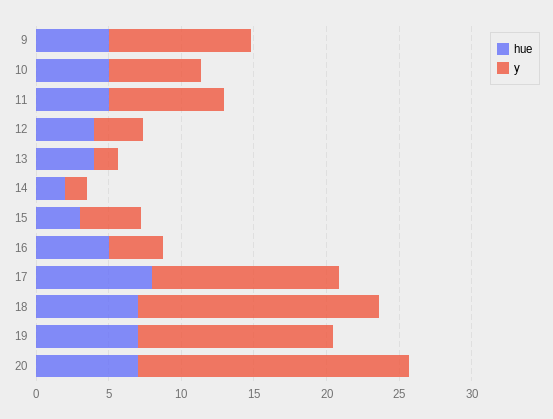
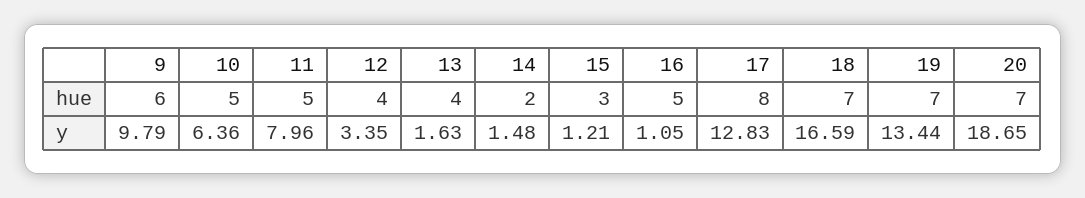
  {
    "hue": {
-     "9": 5,
+     "9": 6,
      "10": 5,
      "11": 5,
      "12": 4,
      "13": 4,
      "14": 2,
      "15": 3,
      "16": 5,
      "17": 8,
      "18": 7,
      "19": 7,
      "20": 7
    },
    "y": {
      "9": 9.79,
      "10": 6.36,
      "11": 7.96,
      "12": 3.35,
      "13": 1.63,
      "14": 1.48,
-     "15": 4,
+     "15": 1.21,
-     "16": 4,
+     "16": 1.05,
      "17": 12.83,
      "18": 16.59,
      "19": 13.44,
      "20": 18.65
    }
  }

